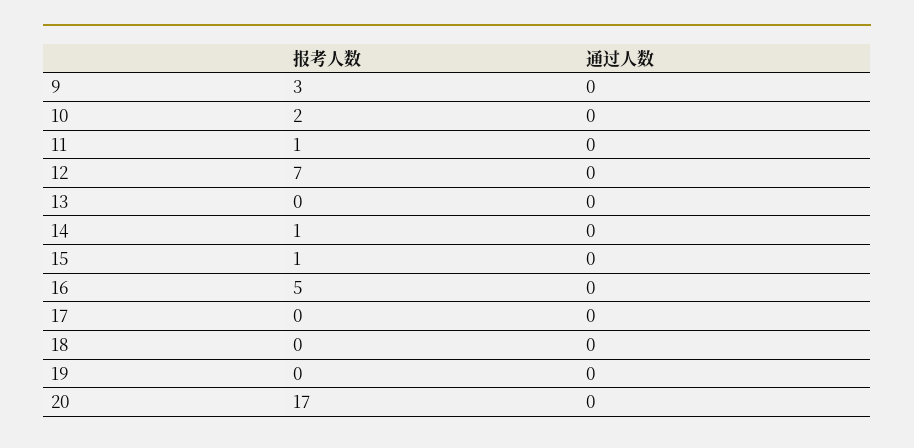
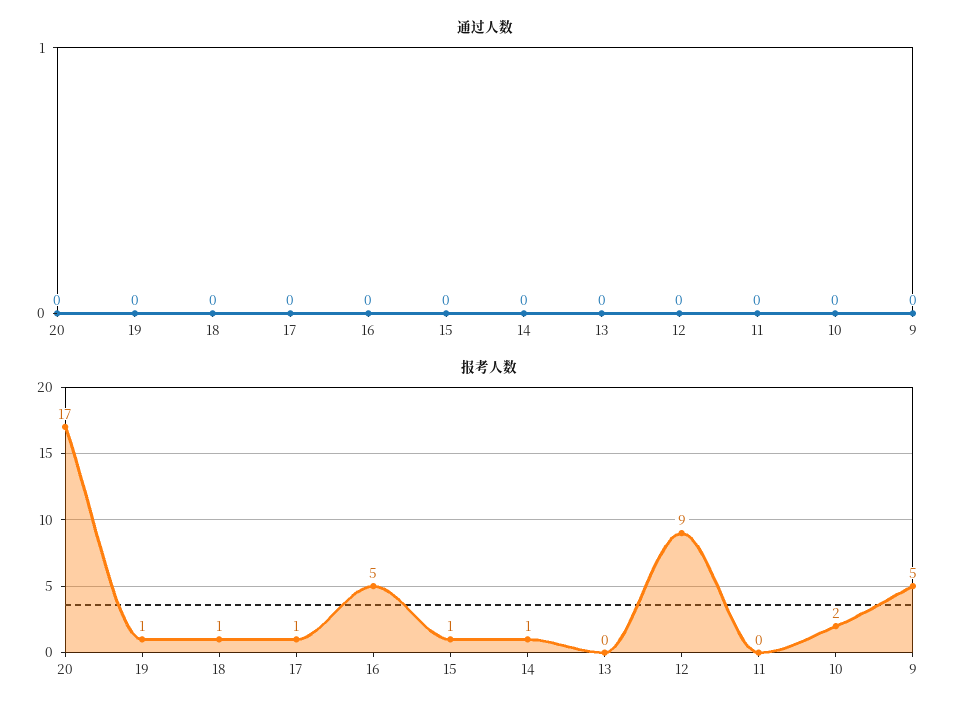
  {
    "报考人数": {
-     "9": 3,
+     "9": 5,
      "10": 2,
-     "11": 1,
+     "11": 0,
-     "12": 7,
+     "12": 9,
      "13": 0,
      "14": 1,
      "15": 1,
      "16": 5,
-     "17": 0,
+     "17": 1,
-     "18": 0,
+     "18": 1,
-     "19": 0,
+     "19": 1,
      "20": 17
    },
    "通过人数": {
      "9": 0,
      "10": 0,
      "11": 0,
      "12": 0,
      "13": 0,
      "14": 0,
      "15": 0,
      "16": 0,
      "17": 0,
      "18": 0,
      "19": 0,
      "20": 0
    }
  }

